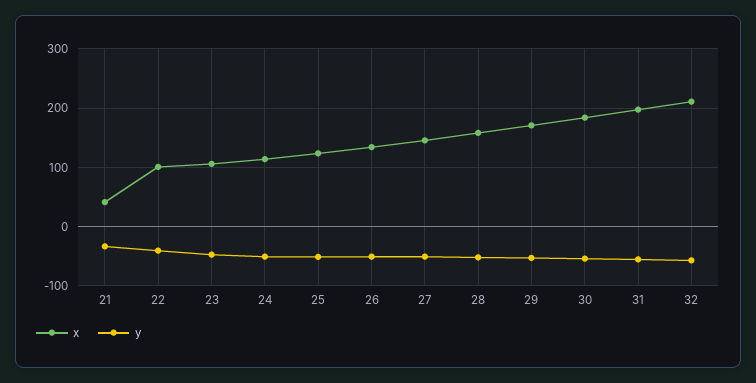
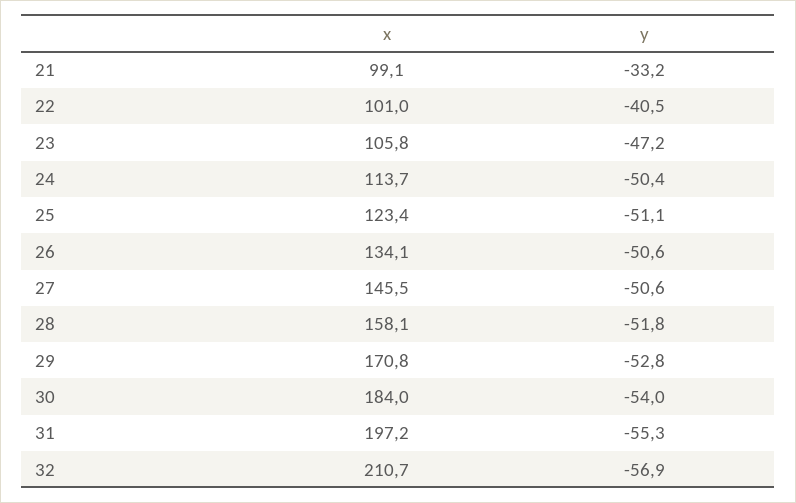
  {
    "x": {
-     "21": 40,
+     "21": 99.1,
      "22": 101,
      "23": 105.8,
      "24": 113.7,
      "25": 123.4,
      "26": 134.1,
      "27": 145.5,
      "28": 158.1,
      "29": 170.8,
      "30": 184,
      "31": 197.2,
      "32": 210.7
    },
    "y": {
      "21": -33.2,
      "22": -40.5,
      "23": -47.2,
      "24": -50.4,
      "25": -51.1,
      "26": -50.6,
      "27": -50.6,
      "28": -51.8,
      "29": -52.8,
      "30": -54,
      "31": -55.3,
      "32": -56.9
    }
  }

